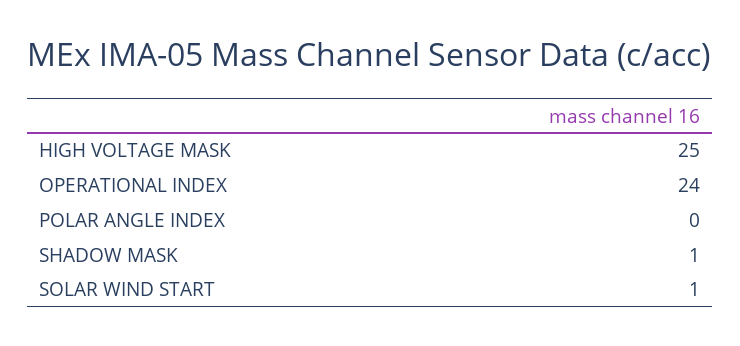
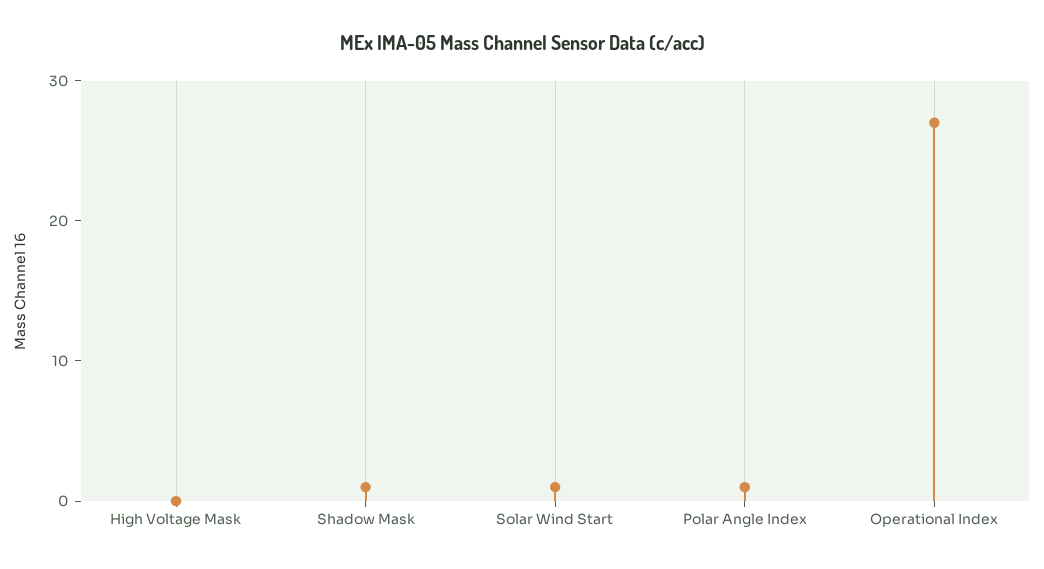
  {
-   "HIGH VOLTAGE MASK": 25,
+   "HIGH VOLTAGE MASK": 0,
-   "OPERATIONAL INDEX": 24,
+   "OPERATIONAL INDEX": 27,
-   "POLAR ANGLE INDEX": 0,
+   "POLAR ANGLE INDEX": 1,
    "SHADOW MASK": 1,
    "SOLAR WIND START": 1
  }

